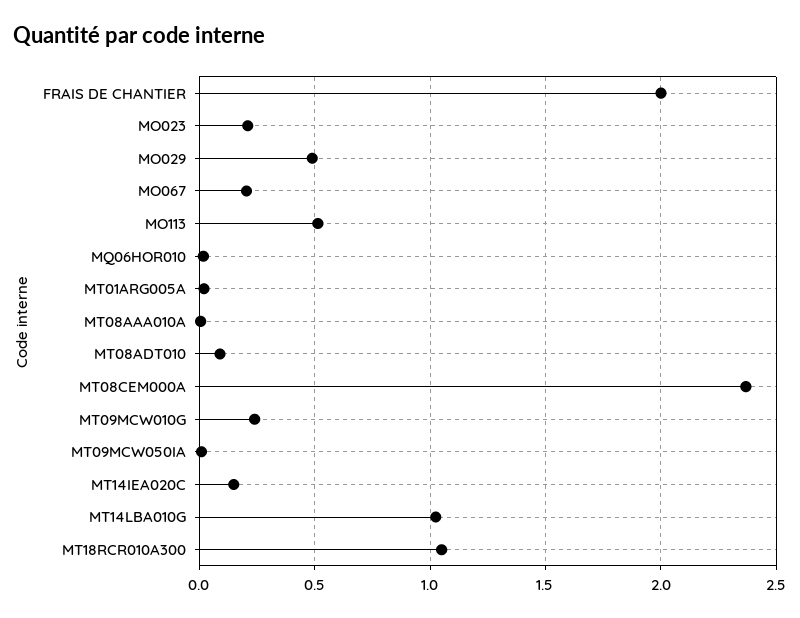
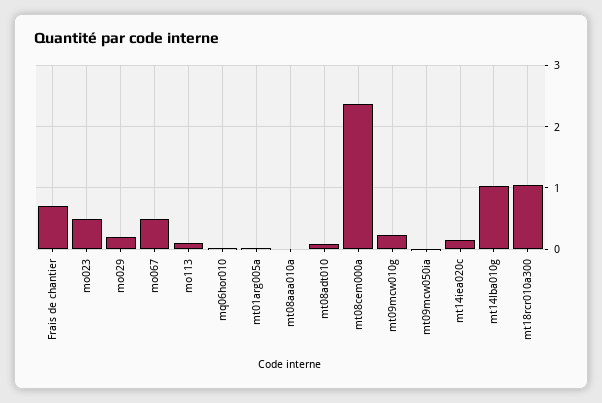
  {
-   "FRAIS DE CHANTIER": 2,
+   "FRAIS DE CHANTIER": 0.7,
-   "MO023": 0.2,
+   "MO023": 0.5,
-   "MO029": 0.5,
+   "MO029": 0.2,
-   "MO067": 0.2,
+   "MO067": 0.5,
-   "MO113": 0.5,
+   "MO113": 0.1,
    "MQ06HOR010": 0,
    "MT01ARG005A": 0,
    "MT08AAA010A": 0,
    "MT08ADT010": 0.1,
    "MT08CEM000A": 2.35,
    "MT09MCW010G": 0.25,
    "MT09MCW050IA": 0,
    "MT14IEA020C": 0.15,
    "MT14LBA010G": 1.05,
    "MT18RCR010A300": 1.05
  }

